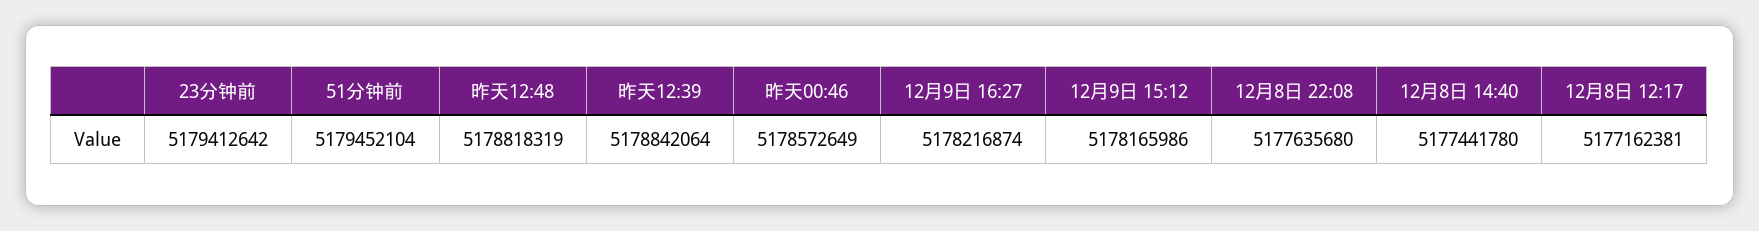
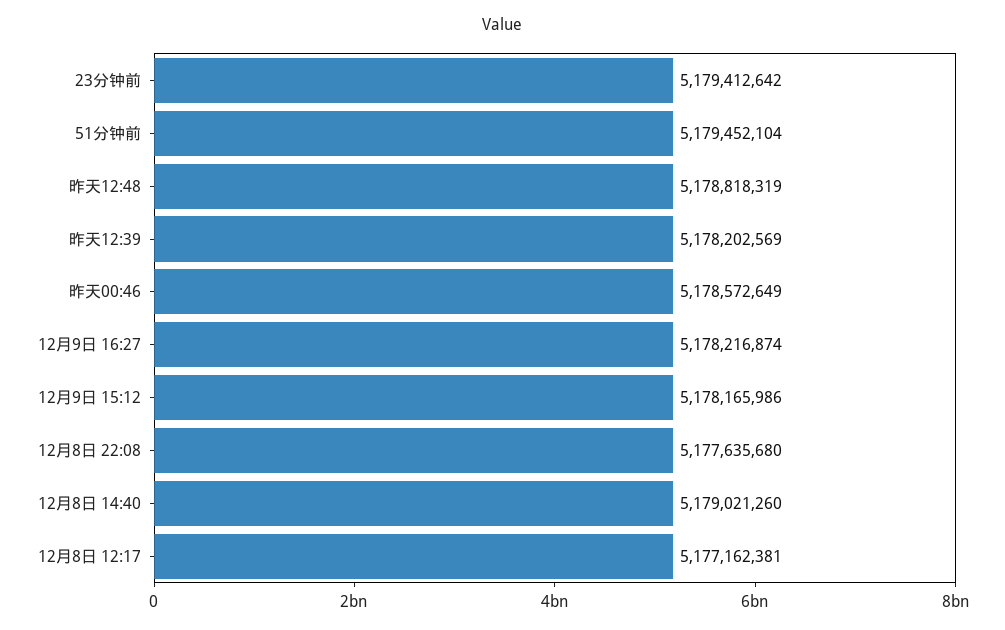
  {
    "23分钟前": 5179412642,
    "51分钟前": 5179452104,
    "昨天12:48": 5178818319,
-   "昨天12:39": 5178842064,
+   "昨天12:39": 5178202569,
    "昨天00:46": 5178572649,
    "12月9日 16:27": 5178216874,
    "12月9日 15:12": 5178165986,
    "12月8日 22:08": 5177635680,
-   "12月8日 14:40": 5177441780,
+   "12月8日 14:40": 5179021260,
    "12月8日 12:17": 5177162381
  }

